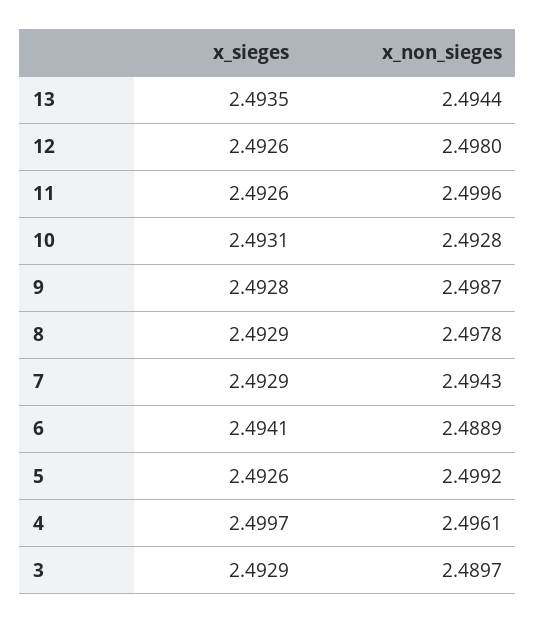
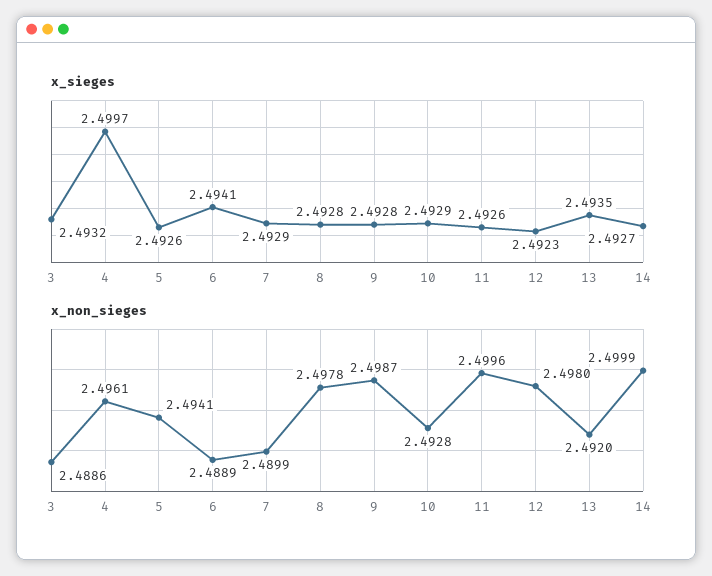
  {
    "x_sieges": {
      "13": 2.4935,
-     "12": 2.4926,
+     "12": 2.4923,
      "11": 2.4926,
-     "10": 2.4931,
+     "10": 2.4929,
      "9": 2.4928,
-     "8": 2.4929,
+     "8": 2.4928,
      "7": 2.4929,
      "6": 2.4941,
      "5": 2.4926,
      "4": 2.4997,
-     "3": 2.4929
+     "3": 2.4932,
+     "14": 2.4927
    },
    "x_non_sieges": {
-     "13": 2.4944,
+     "13": 2.492,
      "12": 2.498,
      "11": 2.4996,
      "10": 2.4928,
      "9": 2.4987,
      "8": 2.4978,
-     "7": 2.4943,
+     "7": 2.4899,
      "6": 2.4889,
-     "5": 2.4992,
+     "5": 2.4941,
      "4": 2.4961,
-     "3": 2.4897
+     "3": 2.4886,
+     "14": 2.4999
    }
  }

